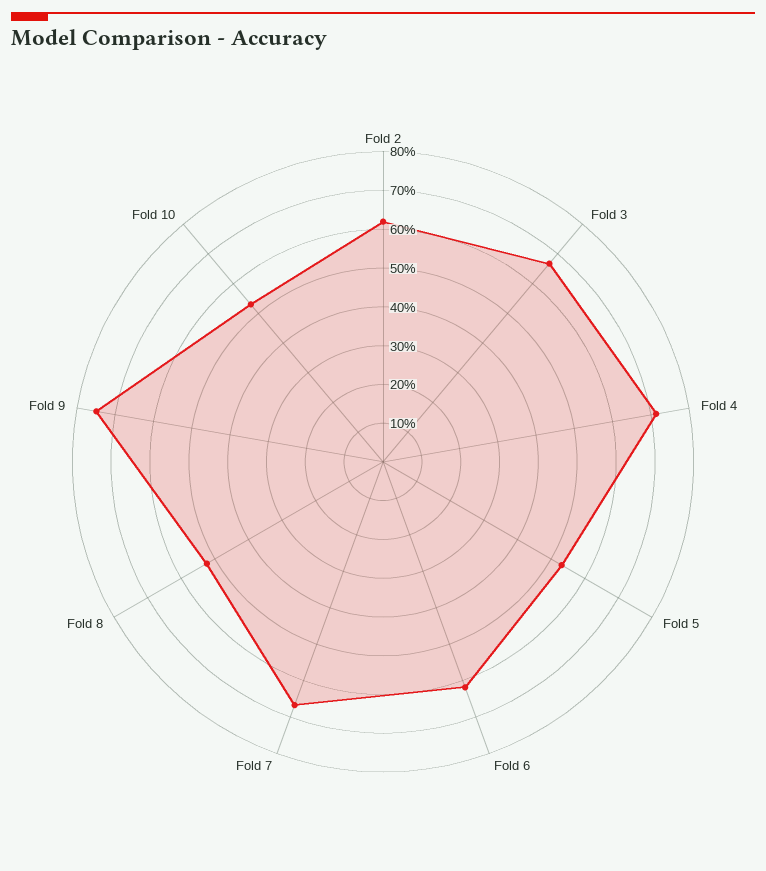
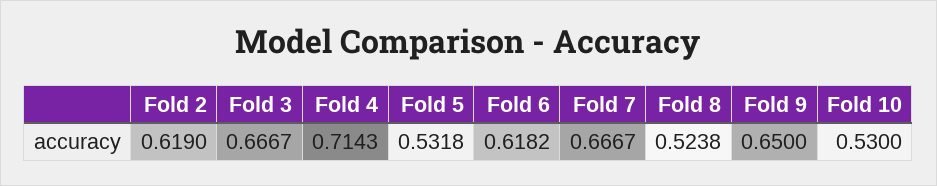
  {
    "Fold 2": 0.619,
    "Fold 3": 0.6667,
    "Fold 4": 0.7143,
    "Fold 5": 0.5318,
    "Fold 6": 0.6182,
    "Fold 7": 0.6667,
    "Fold 8": 0.5238,
-   "Fold 9": 0.75,
+   "Fold 9": 0.65,
    "Fold 10": 0.53
  }

